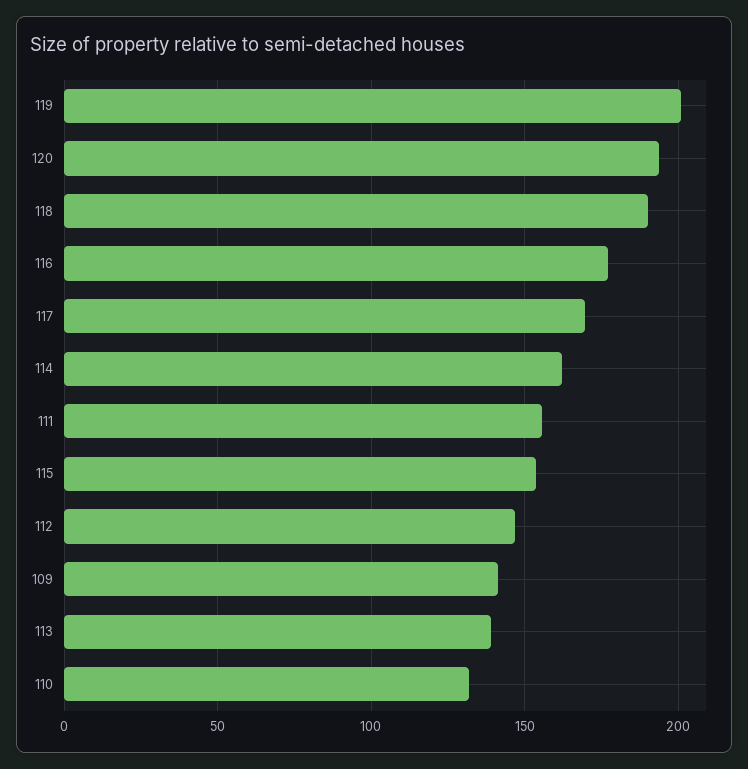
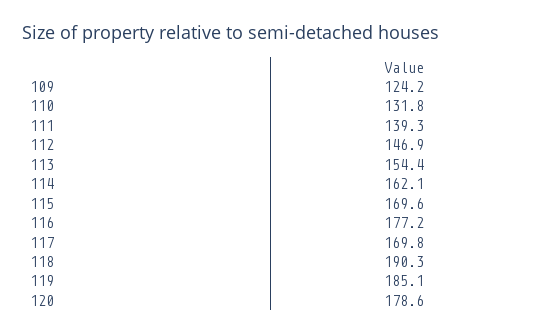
  {
-   "119": 200,
+   "119": 185.1,
-   "120": 195,
+   "120": 178.6,
    "118": 190.3,
    "116": 177.2,
    "117": 169.8,
    "114": 162.1,
-   "111": 155,
+   "111": 139.3,
-   "115": 155,
+   "115": 169.6,
    "112": 146.9,
-   "109": 140,
+   "109": 124.2,
-   "113": 140,
+   "113": 154.4,
    "110": 131.8
  }

